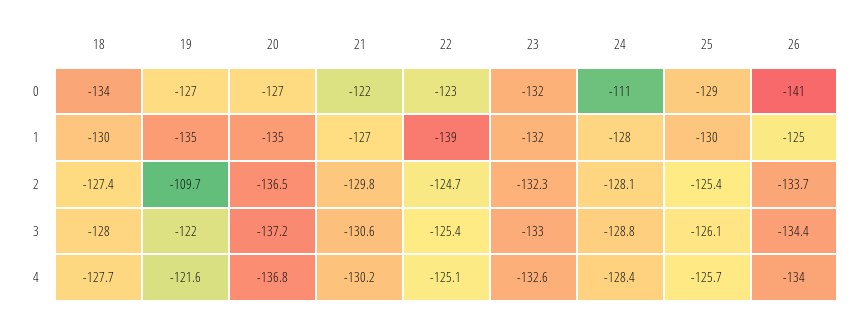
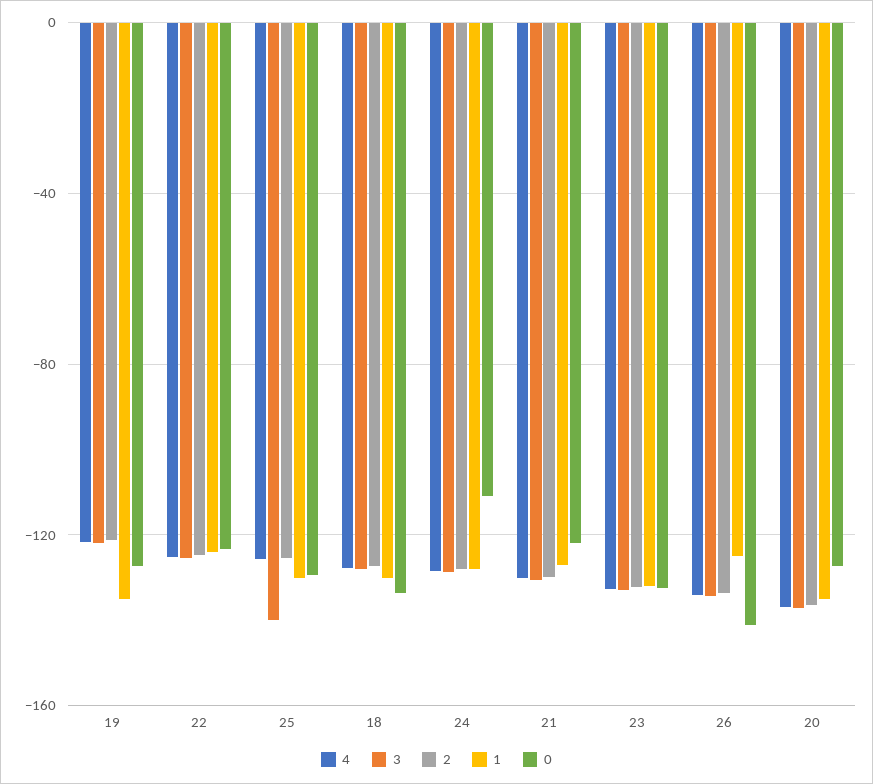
  {
    "0": {
      "18": -134,
      "19": -127,
      "20": -127,
      "21": -122,
      "22": -123,
      "23": -132,
      "24": -111,
      "25": -129,
      "26": -141
    },
    "1": {
      "18": -130,
      "19": -135,
      "20": -135,
      "21": -127,
-     "22": -139,
+     "22": -125,
      "23": -132,
      "24": -128,
      "25": -130,
      "26": -125
    },
    "2": {
      "18": -127.4,
-     "19": -109.7,
+     "19": -120,
      "20": -136.5,
      "21": -129.8,
      "22": -124.7,
      "23": -132.3,
      "24": -128.1,
      "25": -125.4,
      "26": -133.7
    },
    "3": {
      "18": -128,
      "19": -122,
      "20": -137.2,
      "21": -130.6,
      "22": -125.4,
      "23": -133,
      "24": -128.8,
-     "25": -126.1,
+     "25": -140,
      "26": -134.4
    },
    "4": {
      "18": -127.7,
      "19": -121.6,
      "20": -136.8,
      "21": -130.2,
      "22": -125.1,
      "23": -132.6,
      "24": -128.4,
      "25": -125.7,
      "26": -134
    }
  }

